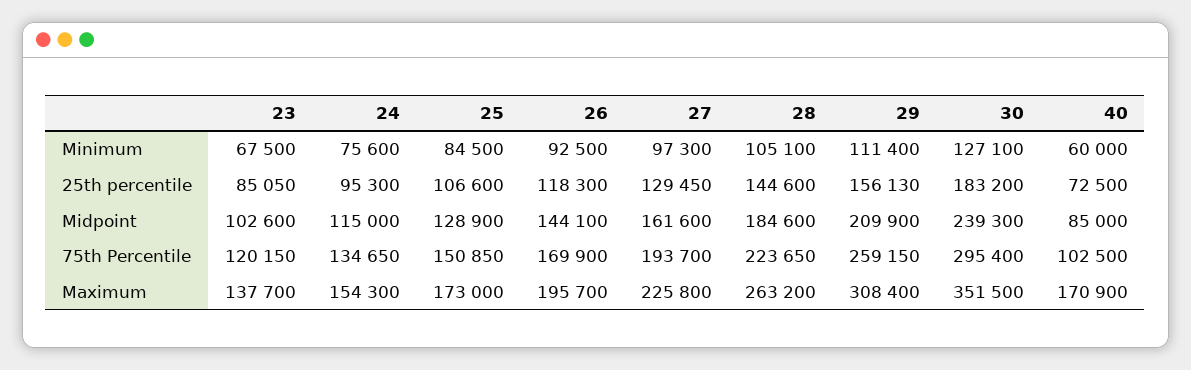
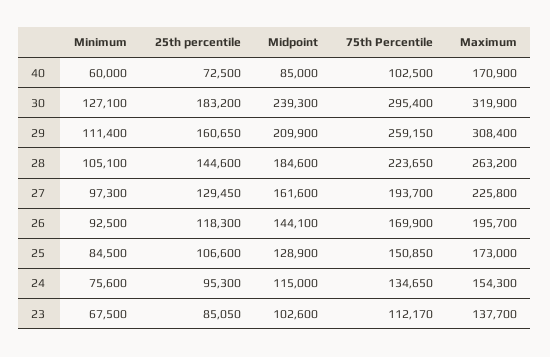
  {
    "23": {
      "Minimum": 67500,
      "25th percentile": 85050,
      "Midpoint": 102600,
-     "75th Percentile": 120150,
+     "75th Percentile": 112170,
      "Maximum": 137700
    },
    "24": {
      "Minimum": 75600,
      "25th percentile": 95300,
      "Midpoint": 115000,
      "75th Percentile": 134650,
      "Maximum": 154300
    },
    "25": {
      "Minimum": 84500,
      "25th percentile": 106600,
      "Midpoint": 128900,
      "75th Percentile": 150850,
      "Maximum": 173000
    },
    "26": {
      "Minimum": 92500,
      "25th percentile": 118300,
      "Midpoint": 144100,
      "75th Percentile": 169900,
      "Maximum": 195700
    },
    "27": {
      "Minimum": 97300,
      "25th percentile": 129450,
      "Midpoint": 161600,
      "75th Percentile": 193700,
      "Maximum": 225800
    },
    "28": {
      "Minimum": 105100,
      "25th percentile": 144600,
      "Midpoint": 184600,
      "75th Percentile": 223650,
      "Maximum": 263200
    },
    "29": {
      "Minimum": 111400,
-     "25th percentile": 156130,
+     "25th percentile": 160650,
      "Midpoint": 209900,
      "75th Percentile": 259150,
      "Maximum": 308400
    },
    "30": {
      "Minimum": 127100,
      "25th percentile": 183200,
      "Midpoint": 239300,
      "75th Percentile": 295400,
-     "Maximum": 351500
+     "Maximum": 319900
    },
    "40": {
      "Minimum": 60000,
      "25th percentile": 72500,
      "Midpoint": 85000,
      "75th Percentile": 102500,
      "Maximum": 170900
    }
  }

